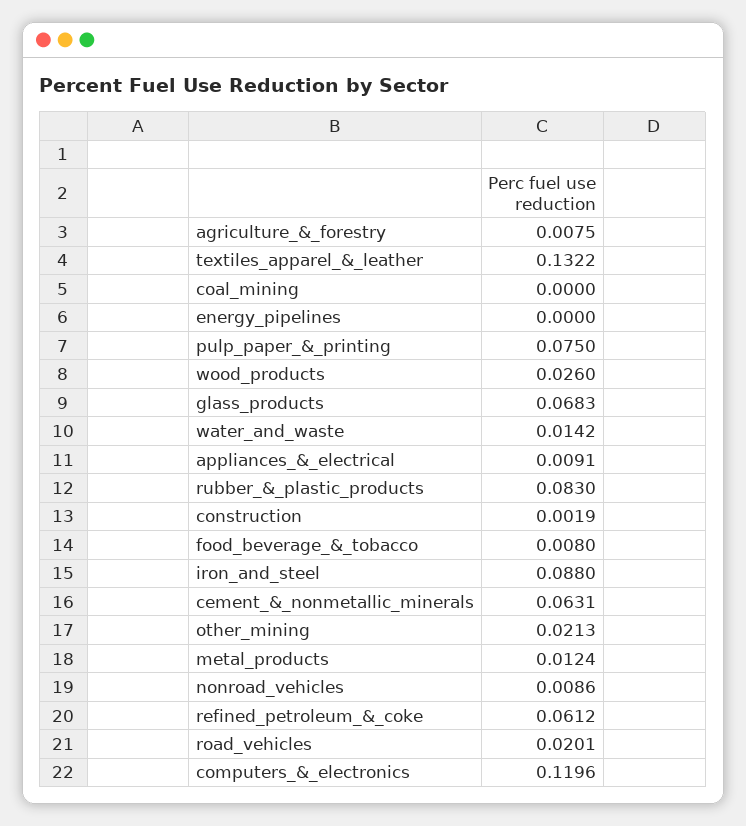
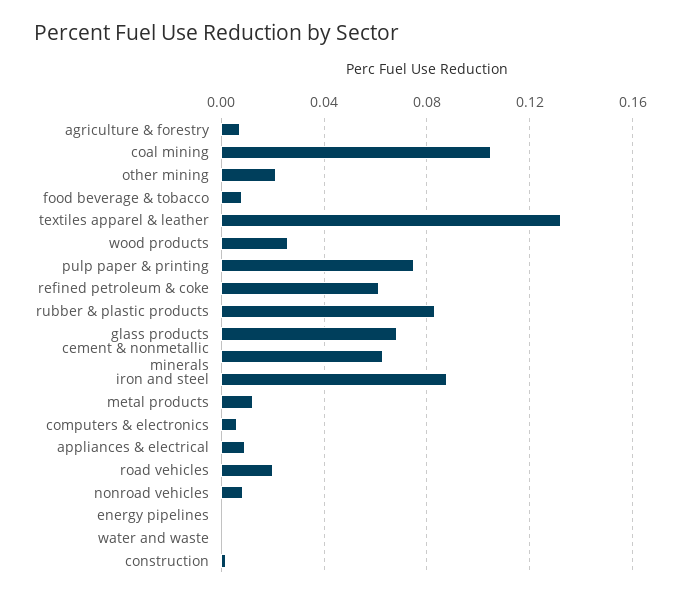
  {
    "agriculture_&_forestry": 0.0075,
    "textiles_apparel_&_leather": 0.1322,
-   "coal_mining": 0,
+   "coal_mining": 0.105,
    "energy_pipelines": 0,
    "pulp_paper_&_printing": 0.075,
    "wood_products": 0.026,
    "glass_products": 0.0683,
-   "water_and_waste": 0.0142,
+   "water_and_waste": 0,
    "appliances_&_electrical": 0.0091,
    "rubber_&_plastic_products": 0.083,
    "construction": 0.0019,
    "food_beverage_&_tobacco": 0.008,
    "iron_and_steel": 0.088,
    "cement_&_nonmetallic_minerals": 0.0631,
    "other_mining": 0.0213,
    "metal_products": 0.0124,
    "nonroad_vehicles": 0.0086,
    "refined_petroleum_&_coke": 0.0612,
    "road_vehicles": 0.0201,
-   "computers_&_electronics": 0.1196
+   "computers_&_electronics": 0.005
  }

